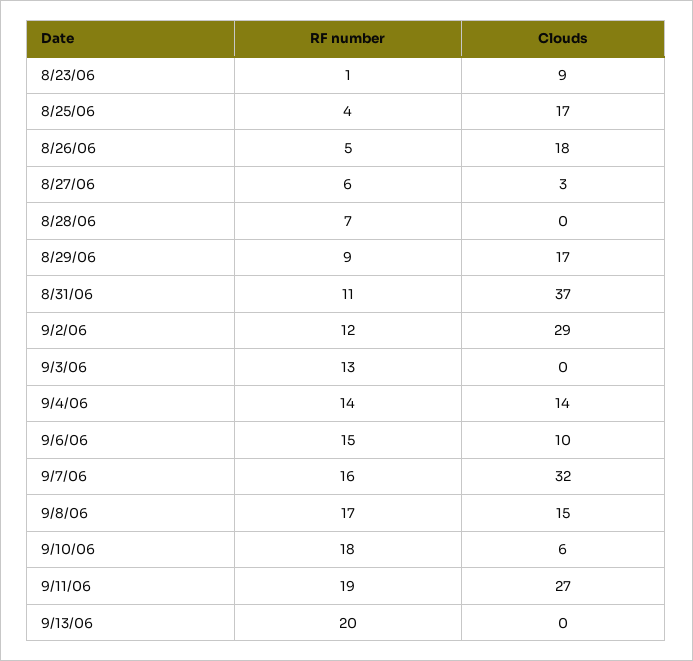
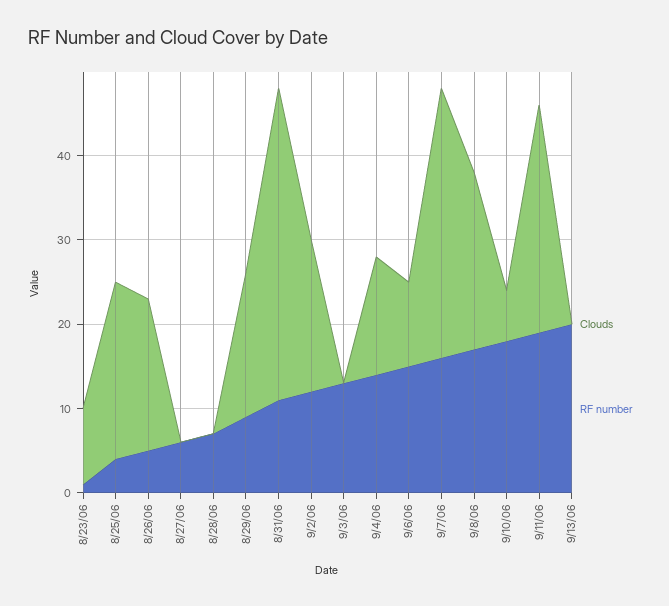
  {
    "RF number": {
      "8/23/06": 1,
      "8/25/06": 4,
      "8/26/06": 5,
      "8/27/06": 6,
      "8/28/06": 7,
      "8/29/06": 9,
      "8/31/06": 11,
      "9/2/06": 12,
      "9/3/06": 13,
      "9/4/06": 14,
      "9/6/06": 15,
      "9/7/06": 16,
      "9/8/06": 17,
      "9/10/06": 18,
      "9/11/06": 19,
      "9/13/06": 20
    },
    "Clouds": {
      "8/23/06": 9,
-     "8/25/06": 17,
+     "8/25/06": 21,
      "8/26/06": 18,
-     "8/27/06": 3,
+     "8/27/06": 0,
      "8/28/06": 0,
      "8/29/06": 17,
      "8/31/06": 37,
-     "9/2/06": 29,
+     "9/2/06": 18,
      "9/3/06": 0,
      "9/4/06": 14,
      "9/6/06": 10,
      "9/7/06": 32,
-     "9/8/06": 15,
+     "9/8/06": 21,
      "9/10/06": 6,
      "9/11/06": 27,
      "9/13/06": 0
    }
  }

